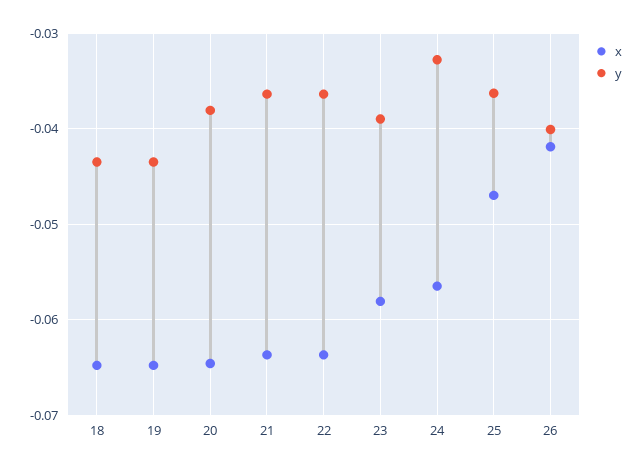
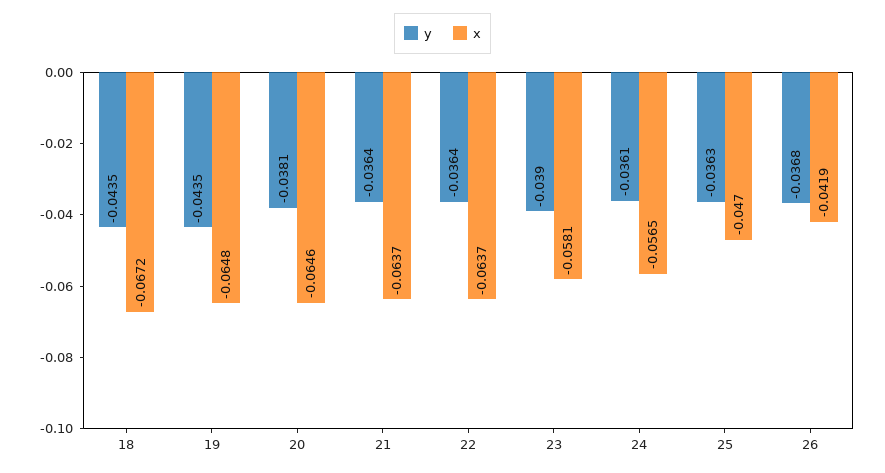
  {
    "x": {
-     "18": -0.065,
+     "18": -0.0672,
      "19": -0.0648,
      "20": -0.0646,
      "21": -0.0637,
      "22": -0.0637,
      "23": -0.0581,
      "24": -0.0565,
      "25": -0.047,
      "26": -0.0419
    },
    "y": {
      "18": -0.0435,
      "19": -0.0435,
      "20": -0.0381,
      "21": -0.0364,
      "22": -0.0364,
      "23": -0.039,
-     "24": -0.033,
+     "24": -0.0361,
      "25": -0.0363,
-     "26": -0.04
+     "26": -0.0368
    }
  }

